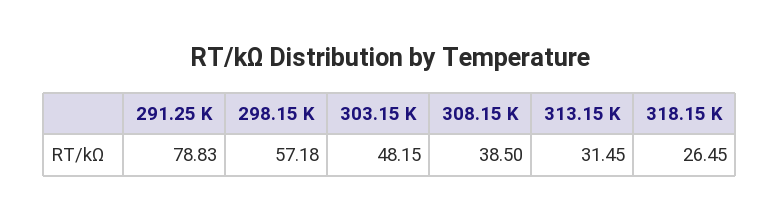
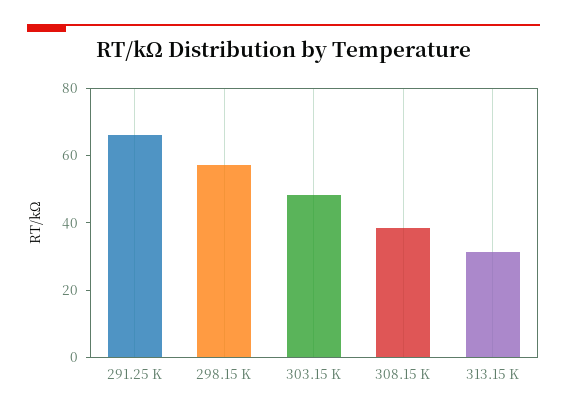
  {
-   "291.25 K": 78.83,
+   "291.25 K": 65,
    "298.15 K": 57.18,
    "303.15 K": 48.15,
    "308.15 K": 38.5,
-   "313.15 K": 31.45,
+   "313.15 K": 31.45
-   "318.15 K": 26.45
  }

